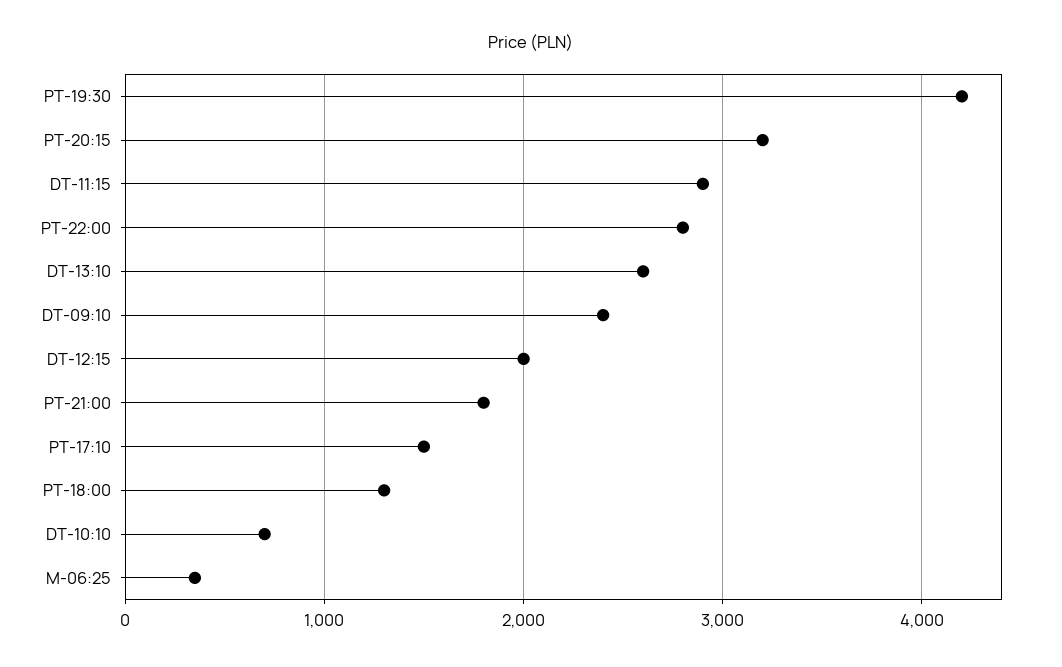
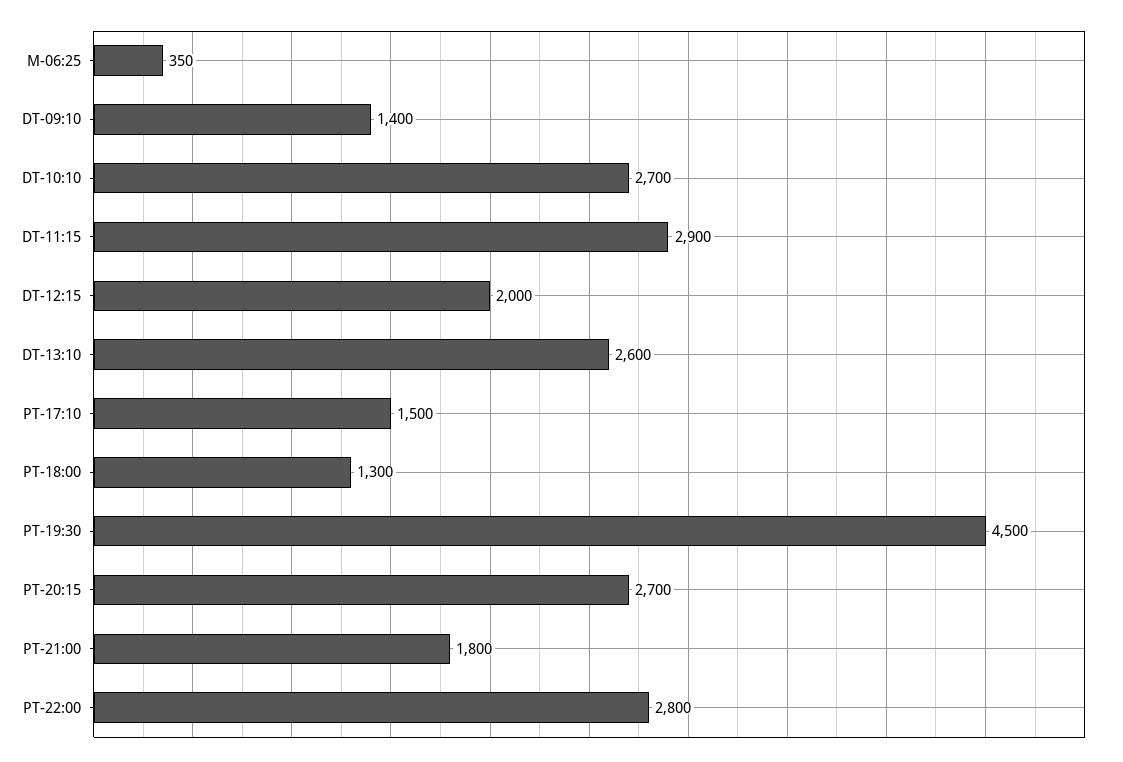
  {
-   "PT-19:30": 4200,
+   "PT-19:30": 4500,
-   "PT-20:15": 3200,
+   "PT-20:15": 2700,
    "DT-11:15": 2900,
    "PT-22:00": 2800,
    "DT-13:10": 2600,
-   "DT-09:10": 2400,
+   "DT-09:10": 1400,
    "DT-12:15": 2000,
    "PT-21:00": 1800,
    "PT-17:10": 1500,
    "PT-18:00": 1300,
-   "DT-10:10": 700,
+   "DT-10:10": 2700,
    "M-06:25": 350
  }

